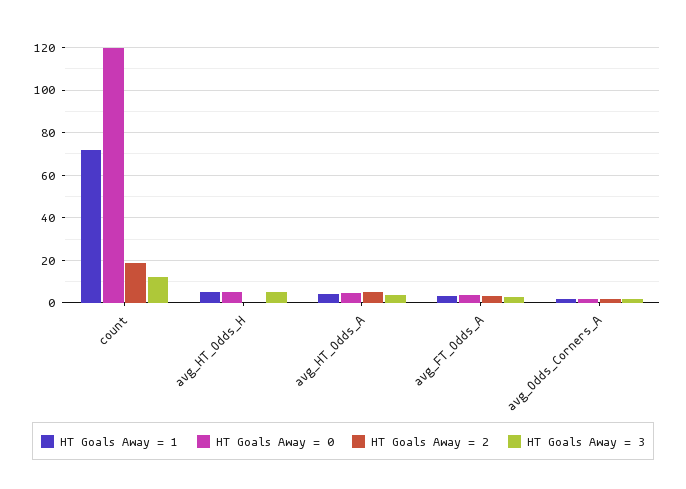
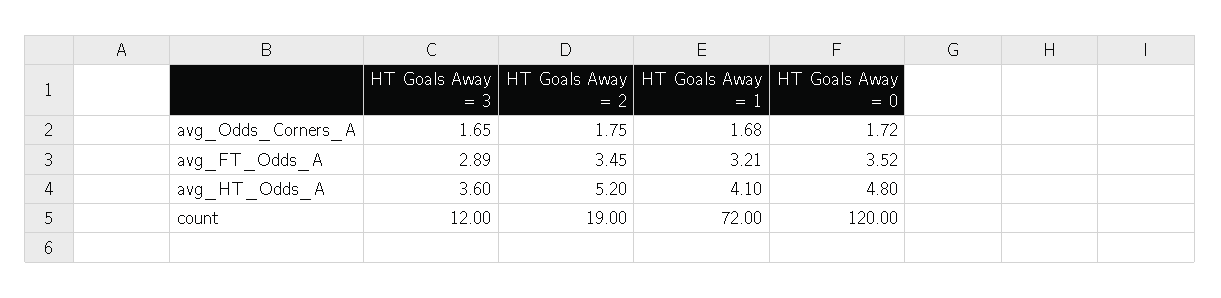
  {
    "HT Goals Away = 1": {
      "count": 72,
-     "avg_HT_Odds_H": 5,
      "avg_HT_Odds_A": 4.1,
      "avg_FT_Odds_A": 3.21,
      "avg_Odds_Corners_A": 1.68
    },
    "HT Goals Away = 0": {
      "count": 120,
-     "avg_HT_Odds_H": 5,
      "avg_HT_Odds_A": 4.8,
      "avg_FT_Odds_A": 3.52,
      "avg_Odds_Corners_A": 1.72
    },
    "HT Goals Away = 2": {
      "count": 19,
-     "avg_HT_Odds_H": 0,
      "avg_HT_Odds_A": 5.2,
      "avg_FT_Odds_A": 3.45,
      "avg_Odds_Corners_A": 1.75
    },
    "HT Goals Away = 3": {
      "count": 12,
-     "avg_HT_Odds_H": 5,
      "avg_HT_Odds_A": 3.6,
      "avg_FT_Odds_A": 2.89,
      "avg_Odds_Corners_A": 1.65
    }
  }

